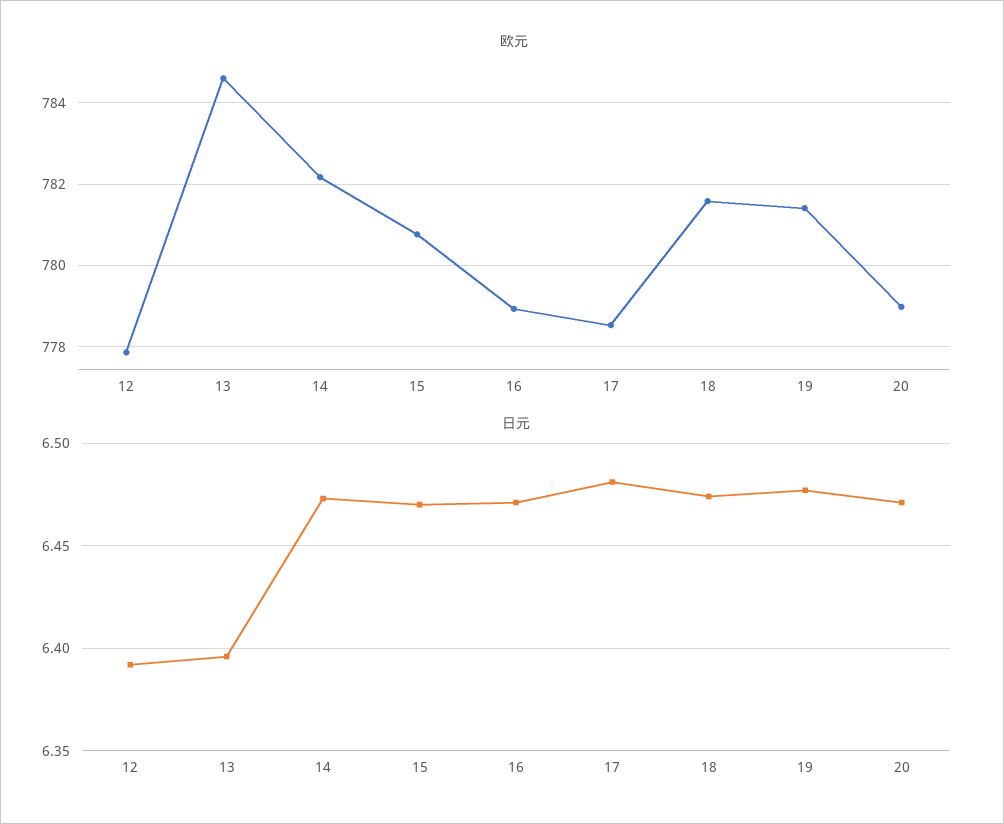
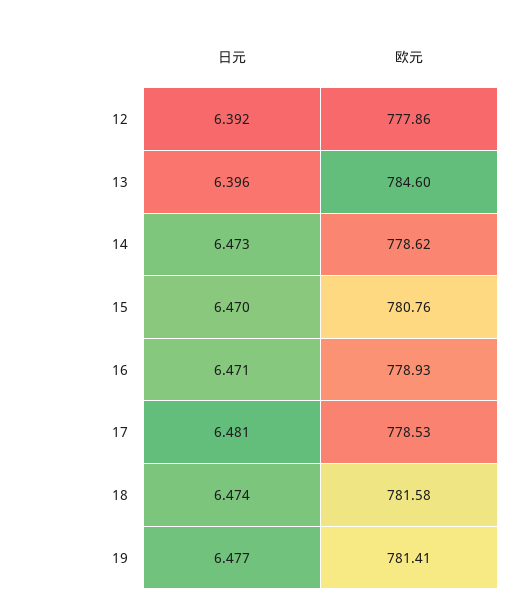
  {
    "欧元": {
      "12": 777.86,
      "13": 784.6,
-     "14": 782.2,
+     "14": 778.62,
      "15": 780.76,
      "16": 778.93,
      "17": 778.53,
      "18": 781.58,
-     "19": 781.41,
+     "19": 781.41
-     "20": 779
    },
    "日元": {
      "12": 6.392,
      "13": 6.396,
      "14": 6.473,
      "15": 6.47,
      "16": 6.471,
      "17": 6.481,
      "18": 6.474,
-     "19": 6.477,
+     "19": 6.477
-     "20": 6.47
    }
  }

